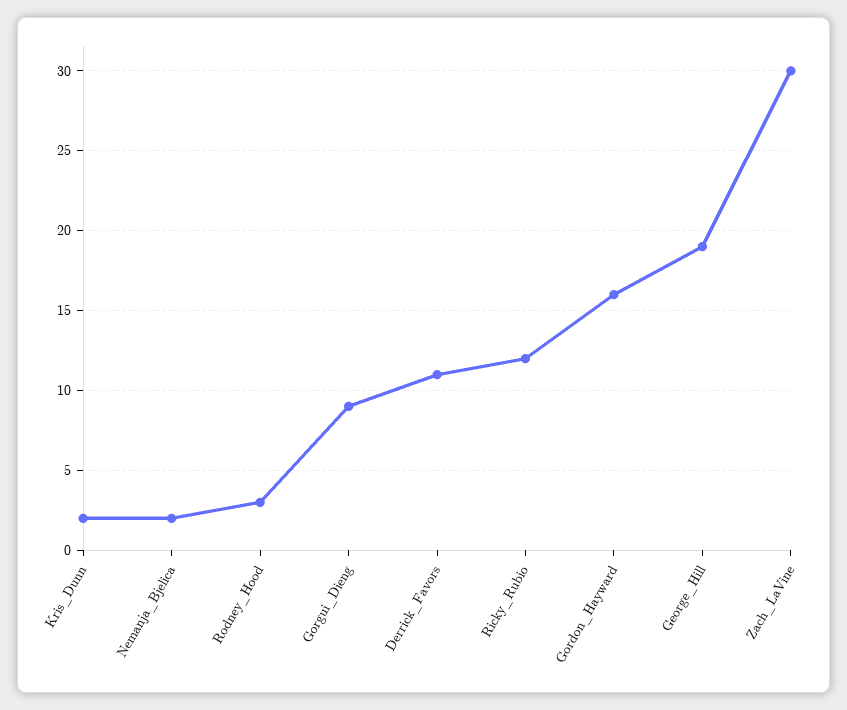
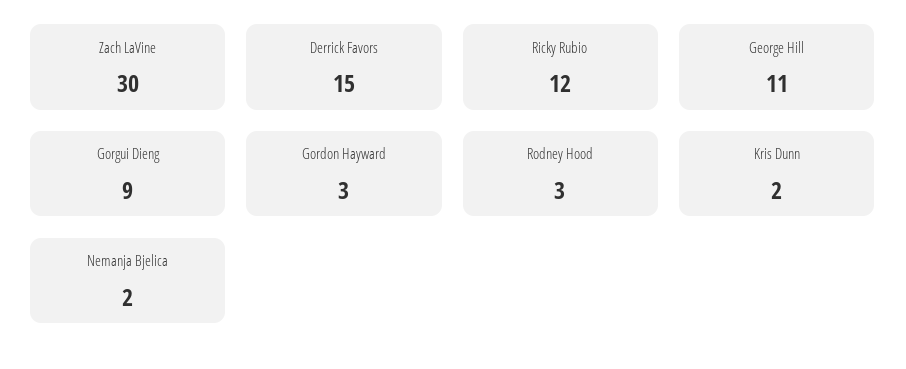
  {
    "Kris_Dunn": 2,
    "Nemanja_Bjelica": 2,
    "Rodney_Hood": 3,
    "Gorgui_Dieng": 9,
-   "Derrick_Favors": 11,
+   "Derrick_Favors": 15,
    "Ricky_Rubio": 12,
-   "Gordon_Hayward": 16,
+   "Gordon_Hayward": 3,
-   "George_Hill": 19,
+   "George_Hill": 11,
    "Zach_LaVine": 30
  }

